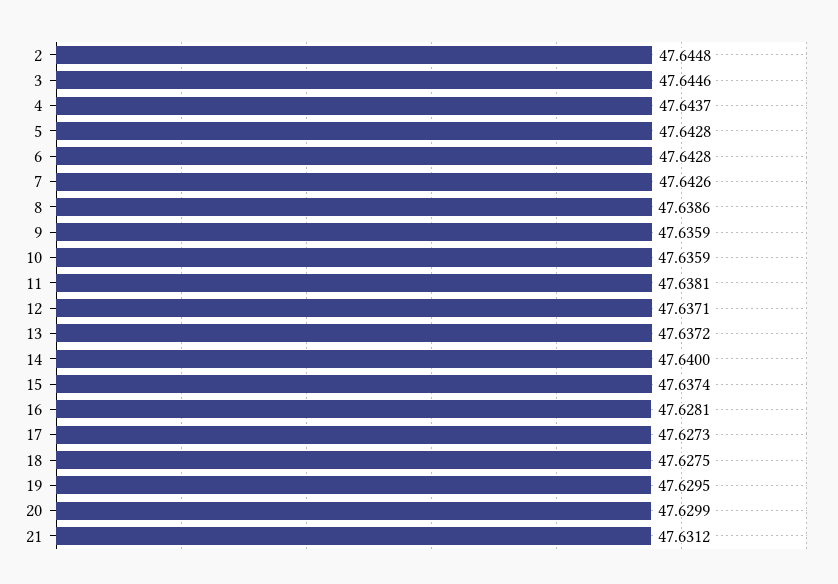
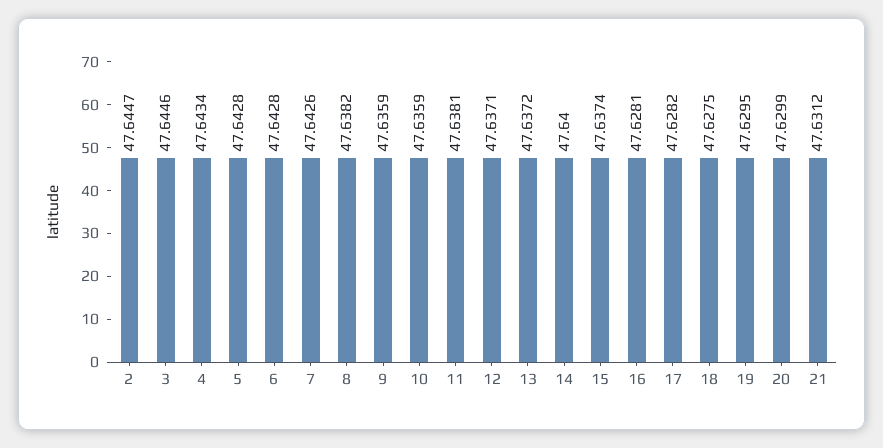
  {
-   "2": 47.6448,
+   "2": 47.6447,
    "3": 47.6446,
-   "4": 47.6437,
+   "4": 47.6434,
    "5": 47.6428,
    "6": 47.6428,
    "7": 47.6426,
-   "8": 47.6386,
+   "8": 47.6382,
    "9": 47.6359,
    "10": 47.6359,
    "11": 47.6381,
    "12": 47.6371,
    "13": 47.6372,
    "14": 47.64,
    "15": 47.6374,
    "16": 47.6281,
-   "17": 47.6273,
+   "17": 47.6282,
    "18": 47.6275,
    "19": 47.6295,
    "20": 47.6299,
    "21": 47.6312
  }

